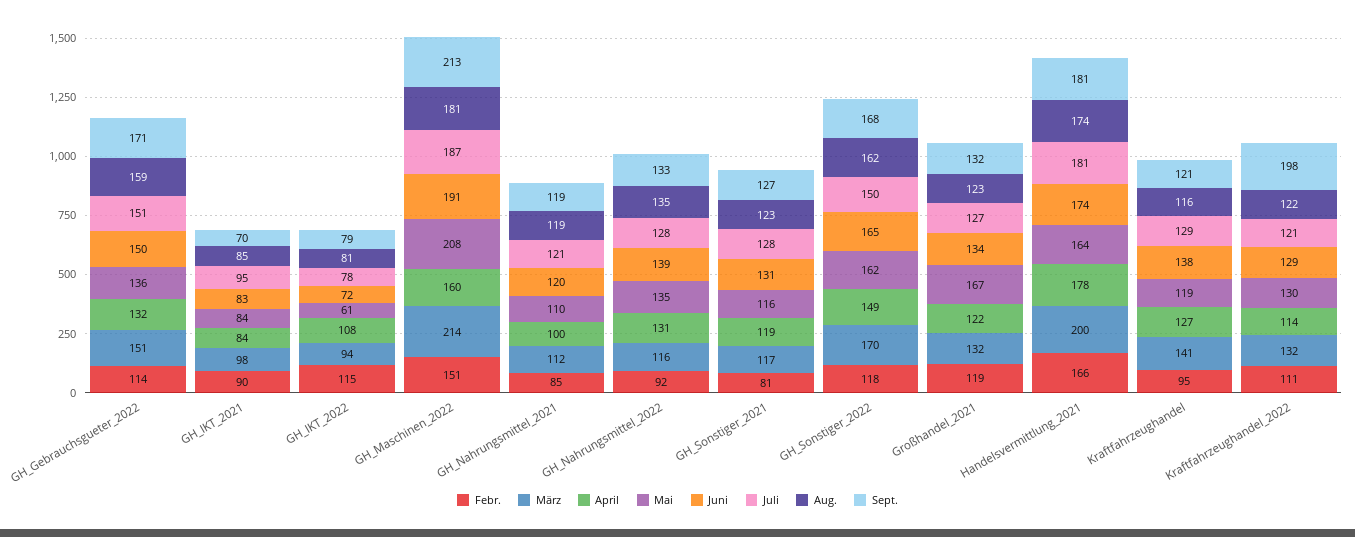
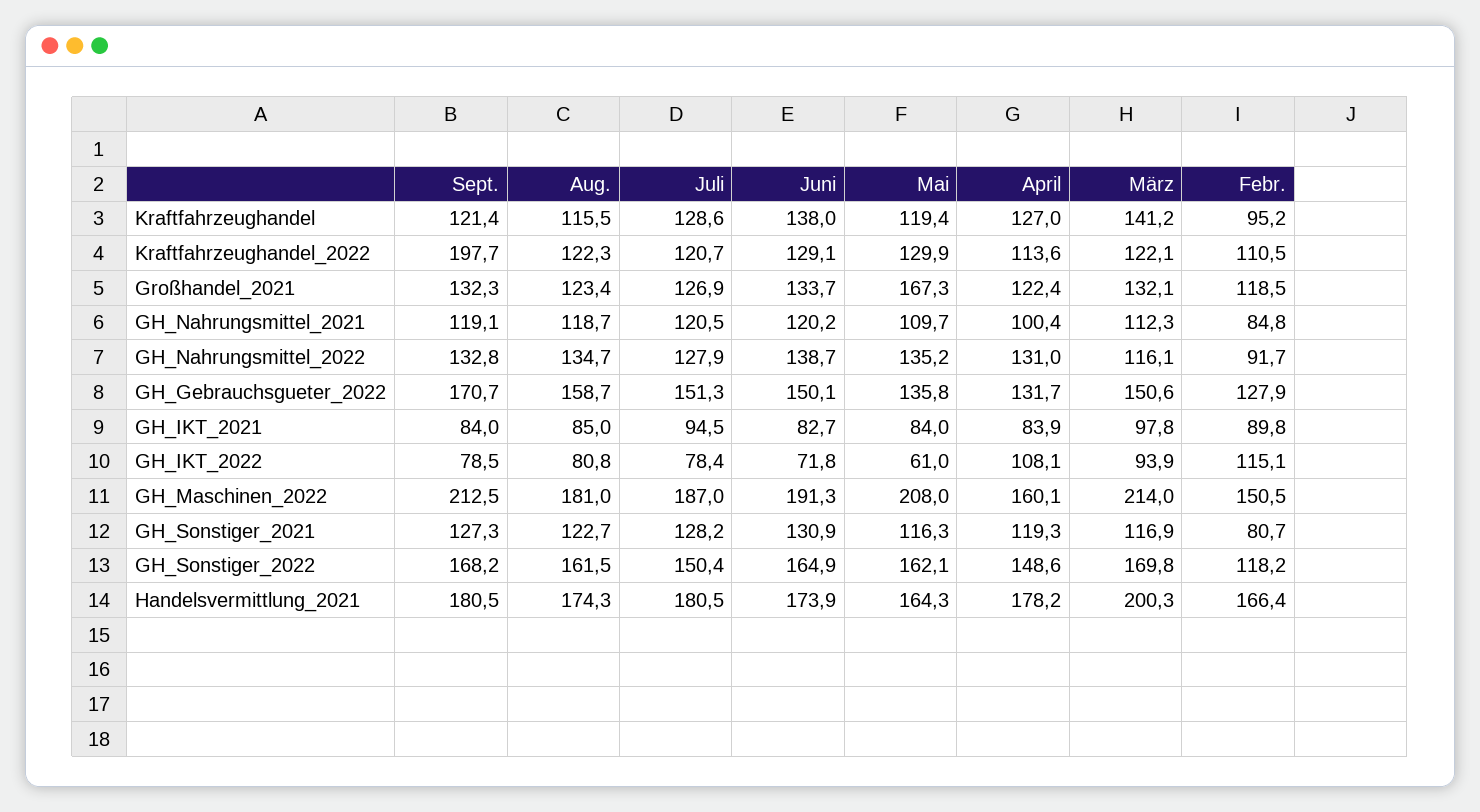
  {
    "Febr.": {
-     "GH_Gebrauchsgueter_2022": 114,
+     "GH_Gebrauchsgueter_2022": 127.9,
      "GH_IKT_2021": 89.8,
      "GH_IKT_2022": 115.1,
      "GH_Maschinen_2022": 150.5,
      "GH_Nahrungsmittel_2021": 84.8,
      "GH_Nahrungsmittel_2022": 91.7,
      "GH_Sonstiger_2021": 80.7,
      "GH_Sonstiger_2022": 118.2,
      "Großhandel_2021": 118.5,
      "Handelsvermittlung_2021": 166.4,
      "Kraftfahrzeughandel": 95.2,
      "Kraftfahrzeughandel_2022": 110.5
    },
    "März": {
      "GH_Gebrauchsgueter_2022": 150.6,
      "GH_IKT_2021": 97.8,
      "GH_IKT_2022": 93.9,
      "GH_Maschinen_2022": 214,
      "GH_Nahrungsmittel_2021": 112.3,
      "GH_Nahrungsmittel_2022": 116.1,
      "GH_Sonstiger_2021": 116.9,
      "GH_Sonstiger_2022": 169.8,
      "Großhandel_2021": 132.1,
      "Handelsvermittlung_2021": 200.3,
      "Kraftfahrzeughandel": 141.2,
-     "Kraftfahrzeughandel_2022": 132
+     "Kraftfahrzeughandel_2022": 122.1
    },
    "April": {
      "GH_Gebrauchsgueter_2022": 131.7,
      "GH_IKT_2021": 83.9,
      "GH_IKT_2022": 108.1,
      "GH_Maschinen_2022": 160.1,
      "GH_Nahrungsmittel_2021": 100.4,
      "GH_Nahrungsmittel_2022": 131,
      "GH_Sonstiger_2021": 119.3,
      "GH_Sonstiger_2022": 148.6,
      "Großhandel_2021": 122.4,
      "Handelsvermittlung_2021": 178.2,
      "Kraftfahrzeughandel": 127,
      "Kraftfahrzeughandel_2022": 113.6
    },
    "Mai": {
      "GH_Gebrauchsgueter_2022": 135.8,
      "GH_IKT_2021": 84,
      "GH_IKT_2022": 61,
      "GH_Maschinen_2022": 208,
      "GH_Nahrungsmittel_2021": 109.7,
      "GH_Nahrungsmittel_2022": 135.2,
      "GH_Sonstiger_2021": 116.3,
      "GH_Sonstiger_2022": 162.1,
      "Großhandel_2021": 167.3,
      "Handelsvermittlung_2021": 164.3,
      "Kraftfahrzeughandel": 119.4,
      "Kraftfahrzeughandel_2022": 129.9
    },
    "Juni": {
      "GH_Gebrauchsgueter_2022": 150.1,
      "GH_IKT_2021": 82.7,
      "GH_IKT_2022": 71.8,
      "GH_Maschinen_2022": 191.3,
      "GH_Nahrungsmittel_2021": 120.2,
      "GH_Nahrungsmittel_2022": 138.7,
      "GH_Sonstiger_2021": 130.9,
      "GH_Sonstiger_2022": 164.9,
      "Großhandel_2021": 133.7,
      "Handelsvermittlung_2021": 173.9,
      "Kraftfahrzeughandel": 138,
      "Kraftfahrzeughandel_2022": 129.1
    },
    "Juli": {
      "GH_Gebrauchsgueter_2022": 151.3,
      "GH_IKT_2021": 94.5,
      "GH_IKT_2022": 78.4,
      "GH_Maschinen_2022": 187,
      "GH_Nahrungsmittel_2021": 120.5,
      "GH_Nahrungsmittel_2022": 127.9,
      "GH_Sonstiger_2021": 128.2,
      "GH_Sonstiger_2022": 150.4,
      "Großhandel_2021": 126.9,
      "Handelsvermittlung_2021": 180.5,
      "Kraftfahrzeughandel": 128.6,
      "Kraftfahrzeughandel_2022": 120.7
    },
    "Aug.": {
      "GH_Gebrauchsgueter_2022": 158.7,
      "GH_IKT_2021": 85,
      "GH_IKT_2022": 80.8,
      "GH_Maschinen_2022": 181,
      "GH_Nahrungsmittel_2021": 118.7,
      "GH_Nahrungsmittel_2022": 134.7,
      "GH_Sonstiger_2021": 122.7,
      "GH_Sonstiger_2022": 161.5,
      "Großhandel_2021": 123.4,
      "Handelsvermittlung_2021": 174.3,
      "Kraftfahrzeughandel": 115.5,
      "Kraftfahrzeughandel_2022": 122.3
    },
    "Sept.": {
      "GH_Gebrauchsgueter_2022": 170.7,
-     "GH_IKT_2021": 70,
+     "GH_IKT_2021": 84,
      "GH_IKT_2022": 78.5,
      "GH_Maschinen_2022": 212.5,
      "GH_Nahrungsmittel_2021": 119.1,
      "GH_Nahrungsmittel_2022": 132.8,
      "GH_Sonstiger_2021": 127.3,
      "GH_Sonstiger_2022": 168.2,
      "Großhandel_2021": 132.3,
      "Handelsvermittlung_2021": 180.5,
      "Kraftfahrzeughandel": 121.4,
      "Kraftfahrzeughandel_2022": 197.7
    }
  }

